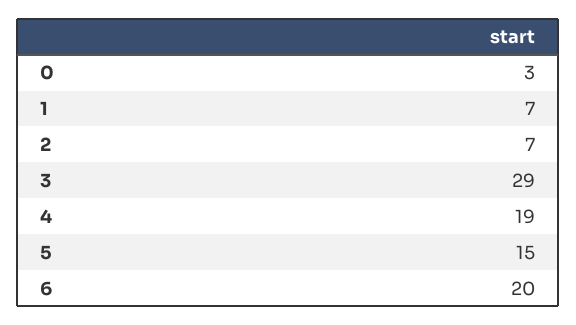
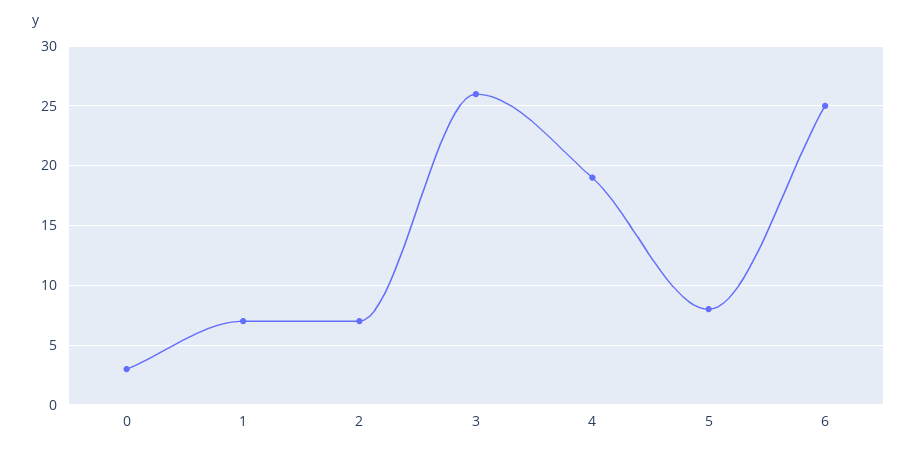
  {
    "0": 3,
    "1": 7,
    "2": 7,
-   "3": 29,
+   "3": 26,
    "4": 19,
-   "5": 15,
+   "5": 8,
-   "6": 20
+   "6": 25
  }

